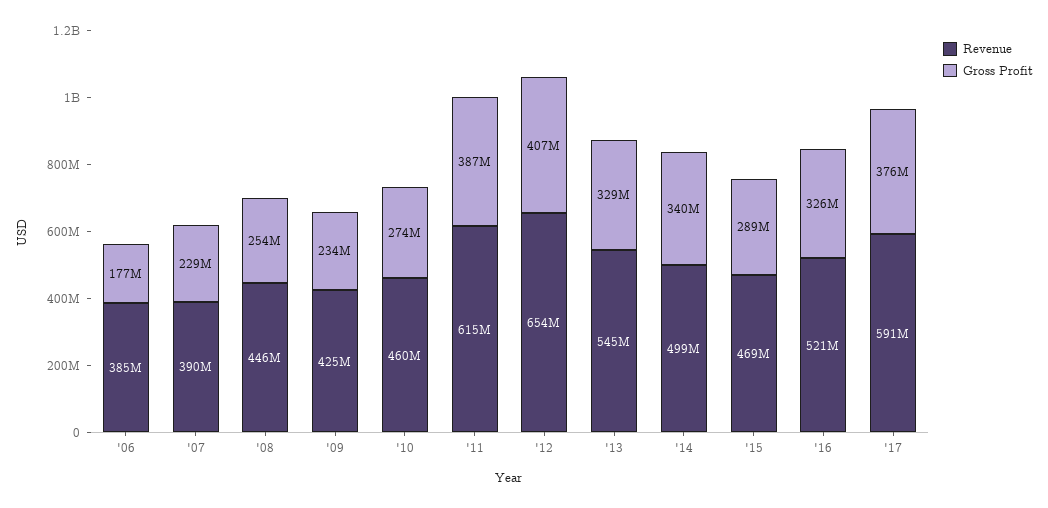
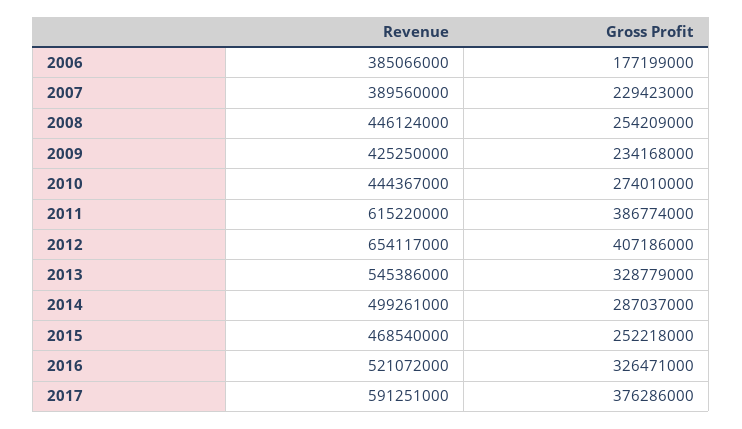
  {
    "Revenue": {
      "'06": 385066000,
      "'07": 389560000,
      "'08": 446124000,
      "'09": 425250000,
-     "'10": 460000000,
+     "'10": 444367000,
      "'11": 615220000,
      "'12": 654117000,
      "'13": 545386000,
      "'14": 499261000,
      "'15": 468540000,
      "'16": 521072000,
      "'17": 591251000
    },
    "Gross Profit": {
      "'06": 177199000,
      "'07": 229423000,
      "'08": 254209000,
      "'09": 234168000,
      "'10": 274010000,
      "'11": 386774000,
      "'12": 407186000,
      "'13": 328779000,
-     "'14": 340000000,
+     "'14": 287037000,
-     "'15": 289000000,
+     "'15": 252218000,
      "'16": 326471000,
      "'17": 376286000
    }
  }

